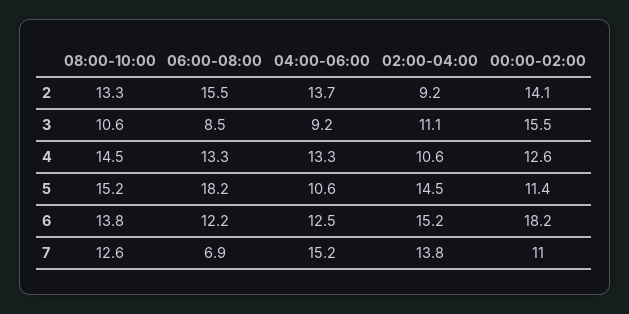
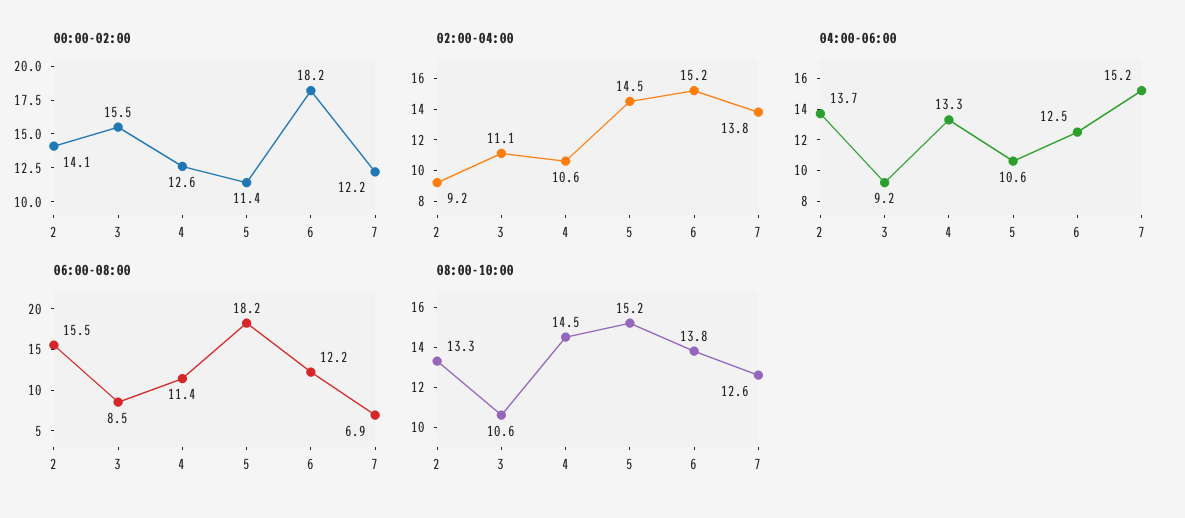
  {
    "08:00-10:00": {
      "2": 13.3,
      "3": 10.6,
      "4": 14.5,
      "5": 15.2,
      "6": 13.8,
      "7": 12.6
    },
    "06:00-08:00": {
      "2": 15.5,
      "3": 8.5,
-     "4": 13.3,
+     "4": 11.4,
      "5": 18.2,
      "6": 12.2,
      "7": 6.9
    },
    "04:00-06:00": {
      "2": 13.7,
      "3": 9.2,
      "4": 13.3,
      "5": 10.6,
      "6": 12.5,
      "7": 15.2
    },
    "02:00-04:00": {
      "2": 9.2,
      "3": 11.1,
      "4": 10.6,
      "5": 14.5,
      "6": 15.2,
      "7": 13.8
    },
    "00:00-02:00": {
      "2": 14.1,
      "3": 15.5,
      "4": 12.6,
      "5": 11.4,
      "6": 18.2,
-     "7": 11
+     "7": 12.2
    }
  }

